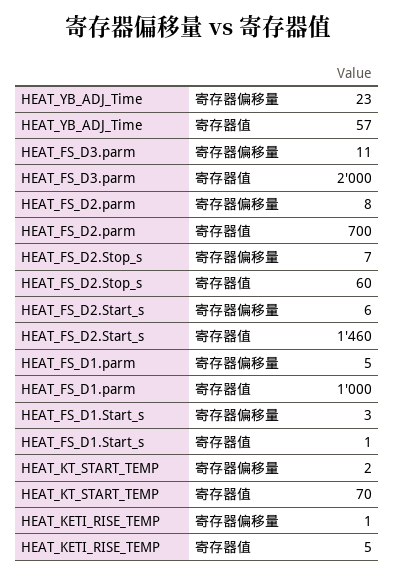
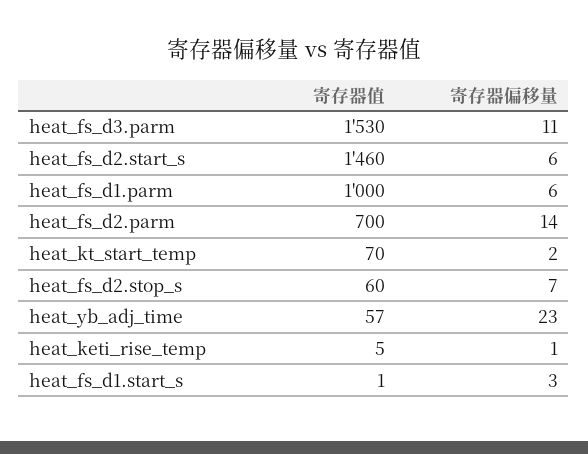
  {
    "HEAT_YB_ADJ_Time": {
      "寄存器偏移量": 23,
      "寄存器值": 57
    },
    "HEAT_FS_D3.parm": {
      "寄存器偏移量": 11,
-     "寄存器值": 2000
+     "寄存器值": 1530
    },
    "HEAT_FS_D2.parm": {
-     "寄存器偏移量": 8,
+     "寄存器偏移量": 14,
      "寄存器值": 700
    },
    "HEAT_FS_D2.Stop_s": {
      "寄存器偏移量": 7,
      "寄存器值": 60
    },
    "HEAT_FS_D2.Start_s": {
      "寄存器偏移量": 6,
      "寄存器值": 1460
    },
    "HEAT_FS_D1.parm": {
-     "寄存器偏移量": 5,
+     "寄存器偏移量": 6,
      "寄存器值": 1000
    },
    "HEAT_FS_D1.Start_s": {
      "寄存器偏移量": 3,
      "寄存器值": 1
    },
    "HEAT_KT_START_TEMP": {
      "寄存器偏移量": 2,
      "寄存器值": 70
    },
    "HEAT_KETI_RISE_TEMP": {
      "寄存器偏移量": 1,
      "寄存器值": 5
    }
  }

